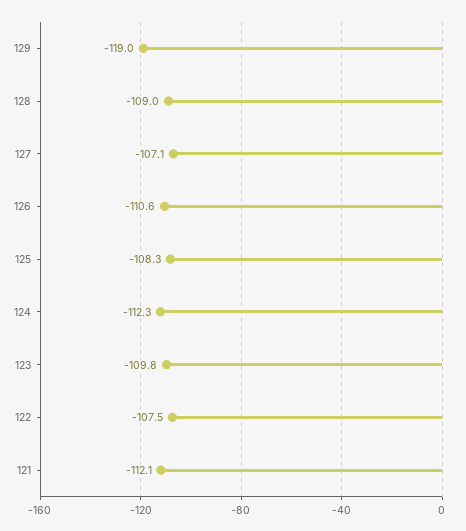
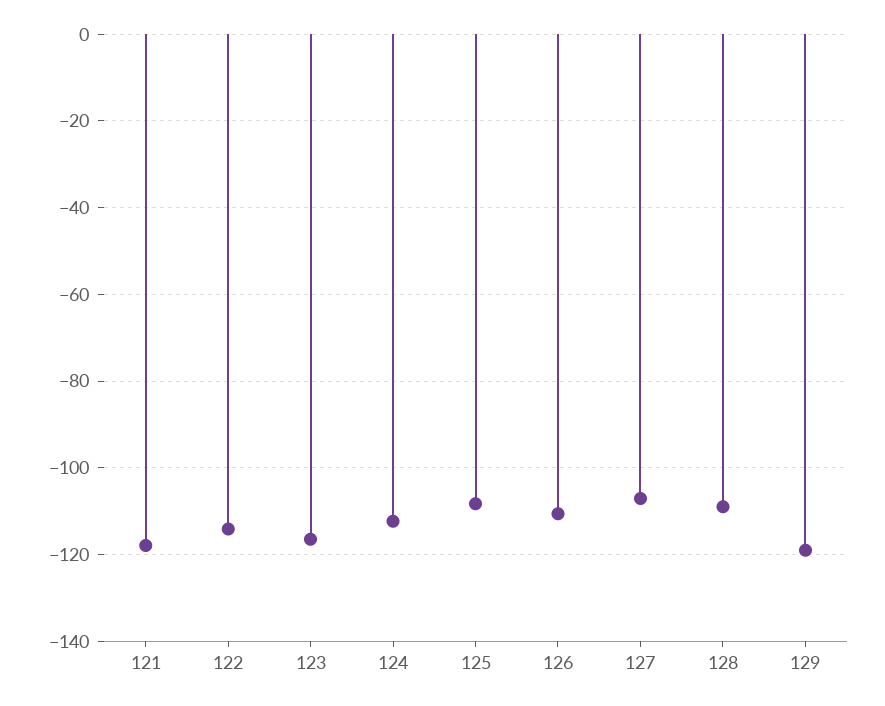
  {
    "129": -119,
    "128": -109,
    "127": -107.1,
    "126": -110.6,
    "125": -108.3,
    "124": -112.3,
-   "123": -109.8,
+   "123": -116,
-   "122": -107.5,
+   "122": -114,
-   "121": -112.1
+   "121": -118
  }

